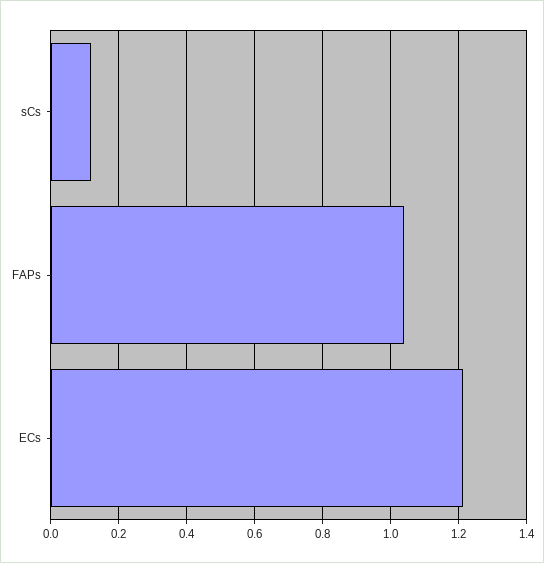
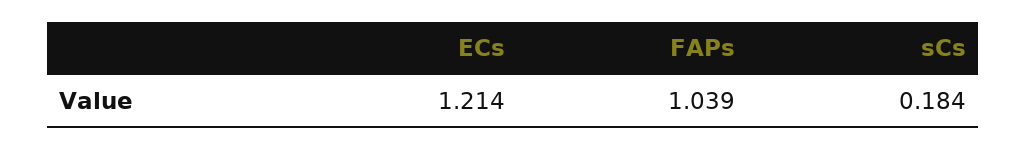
  {
-   "sCs": 0.12,
+   "sCs": 0.184,
    "FAPs": 1.039,
    "ECs": 1.214
  }

